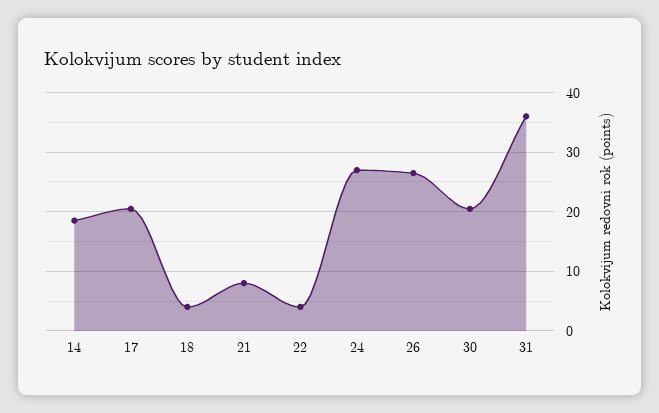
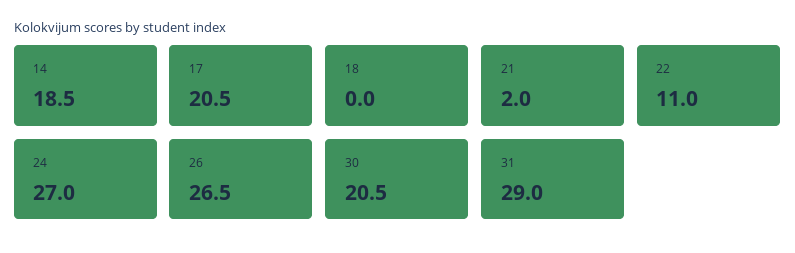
  {
    "14": 18.5,
    "17": 20.5,
-   "18": 4,
+   "18": 0,
-   "21": 8,
+   "21": 2,
-   "22": 4,
+   "22": 11,
    "24": 27,
    "26": 26.5,
    "30": 20.5,
-   "31": 36
+   "31": 29
  }

